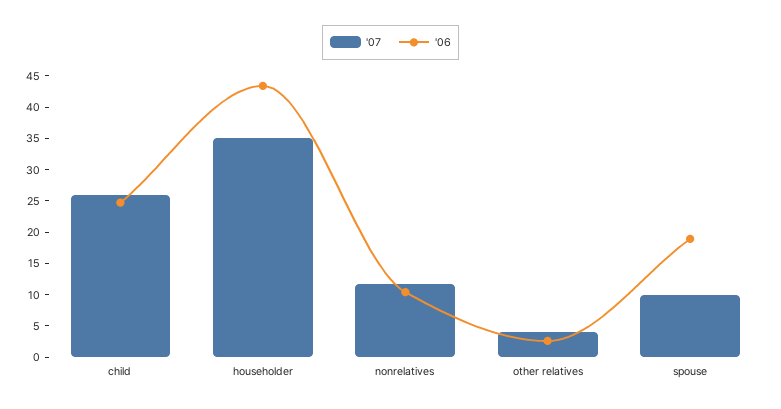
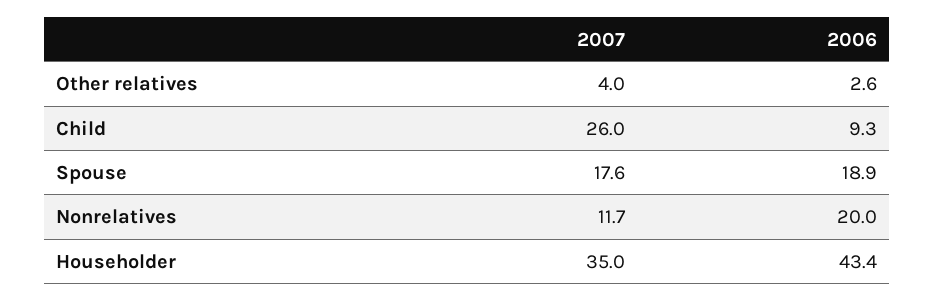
  {
    "'07": {
      "child": 26,
      "householder": 35,
      "nonrelatives": 11.7,
      "other relatives": 4,
-     "spouse": 10
+     "spouse": 17.6
    },
    "'06": {
-     "child": 25,
+     "child": 9.3,
      "householder": 43.4,
-     "nonrelatives": 10,
+     "nonrelatives": 20,
      "other relatives": 2.6,
      "spouse": 18.9
    }
  }

